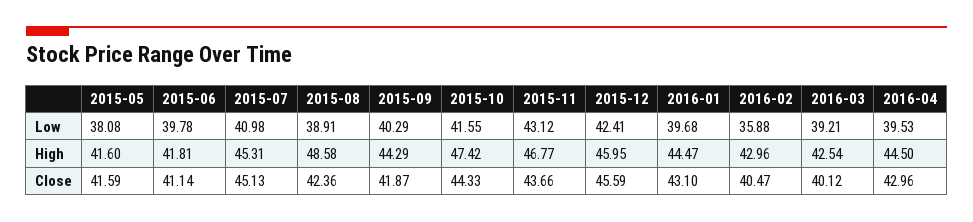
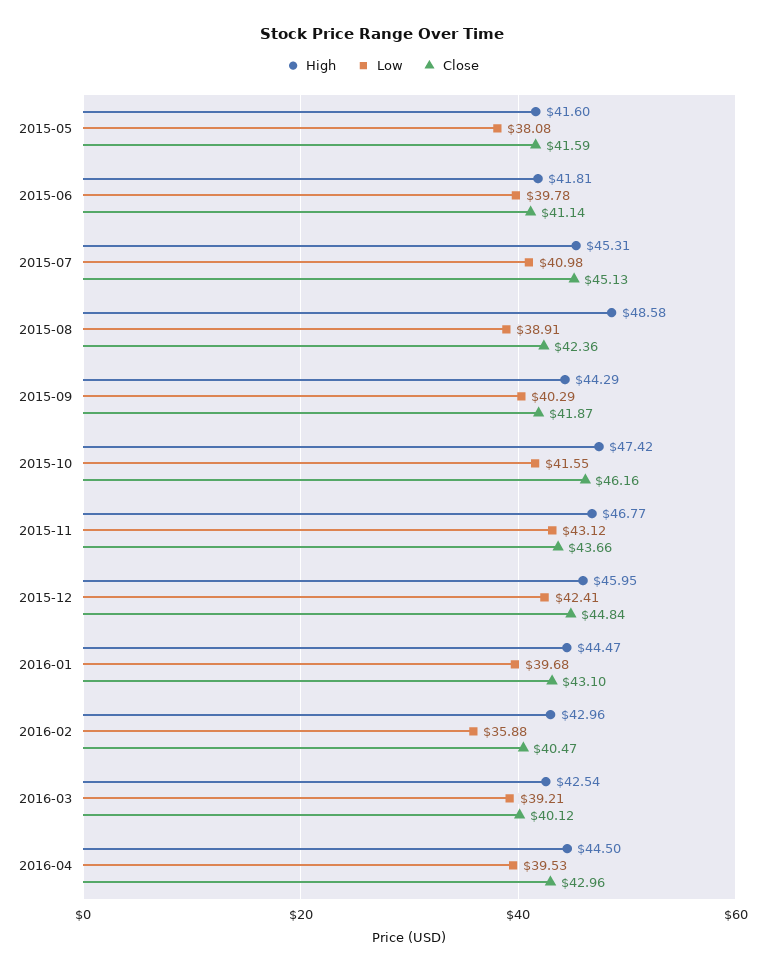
  {
    "Low": {
      "2015-05": 38.08,
      "2015-06": 39.78,
      "2015-07": 40.98,
      "2015-08": 38.91,
      "2015-09": 40.29,
      "2015-10": 41.55,
      "2015-11": 43.12,
      "2015-12": 42.41,
      "2016-01": 39.68,
      "2016-02": 35.88,
      "2016-03": 39.21,
      "2016-04": 39.53
    },
    "High": {
      "2015-05": 41.6,
      "2015-06": 41.81,
      "2015-07": 45.31,
      "2015-08": 48.58,
      "2015-09": 44.29,
      "2015-10": 47.42,
      "2015-11": 46.77,
      "2015-12": 45.95,
      "2016-01": 44.47,
      "2016-02": 42.96,
      "2016-03": 42.54,
      "2016-04": 44.5
    },
    "Close": {
      "2015-05": 41.59,
      "2015-06": 41.14,
      "2015-07": 45.13,
      "2015-08": 42.36,
      "2015-09": 41.87,
-     "2015-10": 44.33,
+     "2015-10": 46.16,
      "2015-11": 43.66,
-     "2015-12": 45.59,
+     "2015-12": 44.84,
      "2016-01": 43.1,
      "2016-02": 40.47,
      "2016-03": 40.12,
      "2016-04": 42.96
    }
  }

